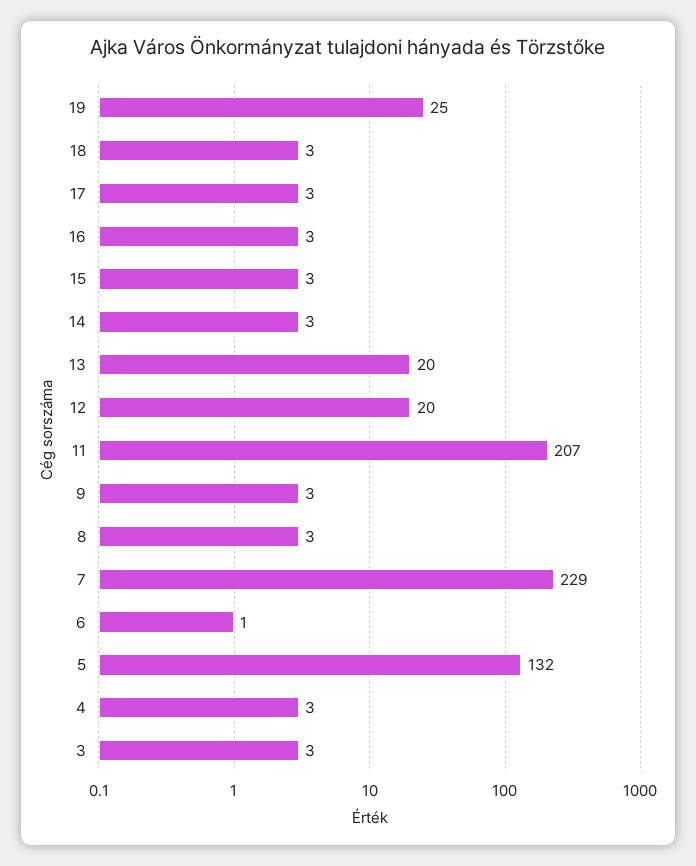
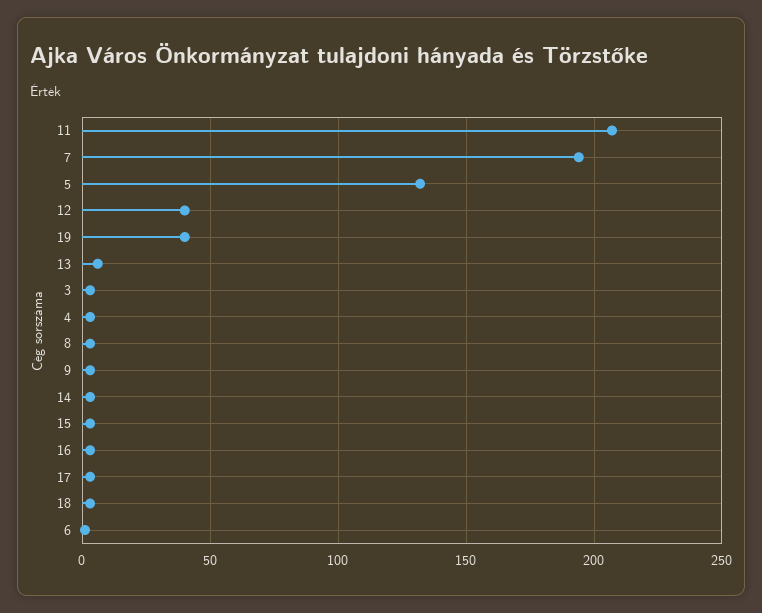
  {
-   "19": 25,
+   "19": 40,
    "18": 3,
    "17": 3,
    "16": 3,
    "15": 3,
    "14": 3,
-   "13": 20,
+   "13": 5,
-   "12": 20,
+   "12": 40,
    "11": 207,
    "9": 3,
    "8": 3,
-   "7": 229,
+   "7": 195,
    "6": 1,
    "5": 132,
    "4": 3,
    "3": 3
  }

